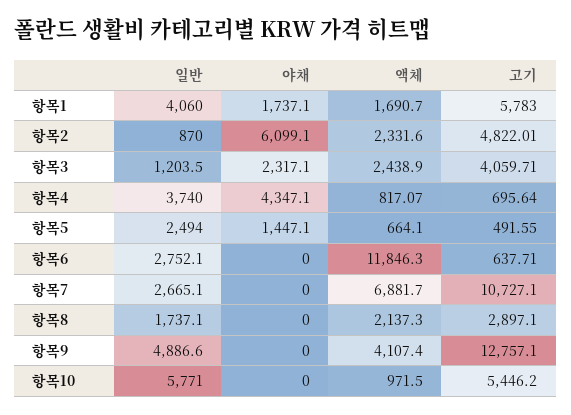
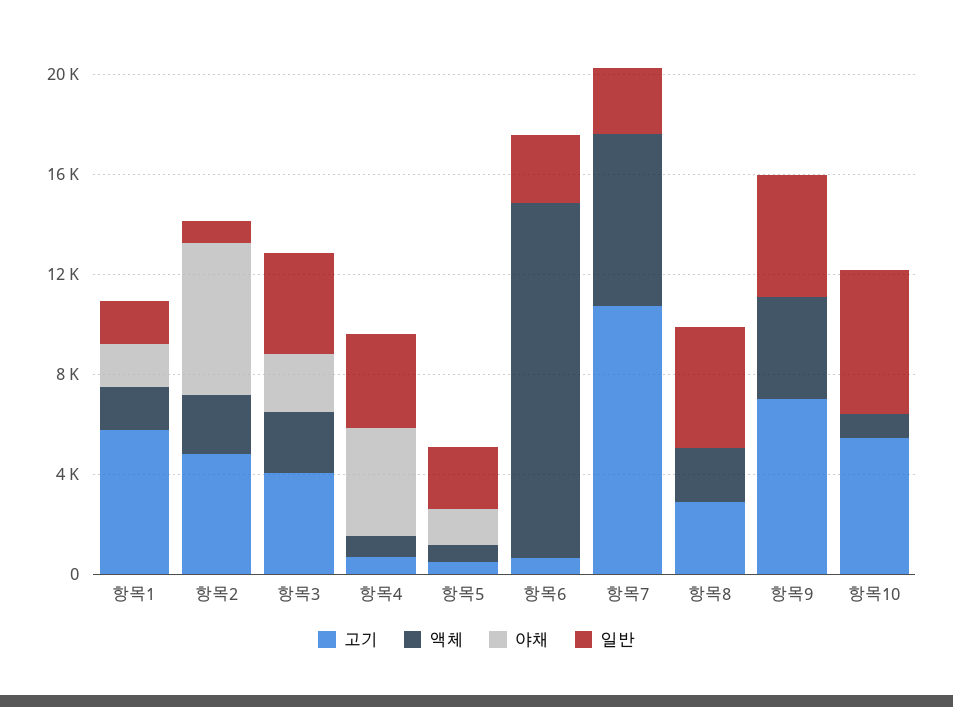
  {
    "일반": {
-     "항목1": 4060,
+     "항목1": 2000,
      "항목2": 870,
-     "항목3": 1203.5,
+     "항목3": 4000,
      "항목4": 3740,
      "항목5": 2494,
      "항목6": 2752.1,
      "항목7": 2665.1,
-     "항목8": 1737.1,
+     "항목8": 5000,
      "항목9": 4886.6,
      "항목10": 5771
    },
    "야채": {
      "항목1": 1737.1,
      "항목2": 6099.1,
      "항목3": 2317.1,
      "항목4": 4347.1,
      "항목5": 1447.1,
      "항목6": 0,
      "항목7": 0,
      "항목8": 0,
      "항목9": 0,
      "항목10": 0
    },
    "액체": {
      "항목1": 1690.7,
      "항목2": 2331.6,
      "항목3": 2438.9,
      "항목4": 817.07,
      "항목5": 664.1,
-     "항목6": 11846.3,
+     "항목6": 14000,
      "항목7": 6881.7,
      "항목8": 2137.3,
      "항목9": 4107.4,
      "항목10": 971.5
    },
    "고기": {
      "항목1": 5783,
      "항목2": 4822.01,
      "항목3": 4059.71,
      "항목4": 695.64,
      "항목5": 491.55,
      "항목6": 637.71,
      "항목7": 10727.1,
      "항목8": 2897.1,
-     "항목9": 12757.1,
+     "항목9": 7000,
      "항목10": 5446.2
    }
  }

